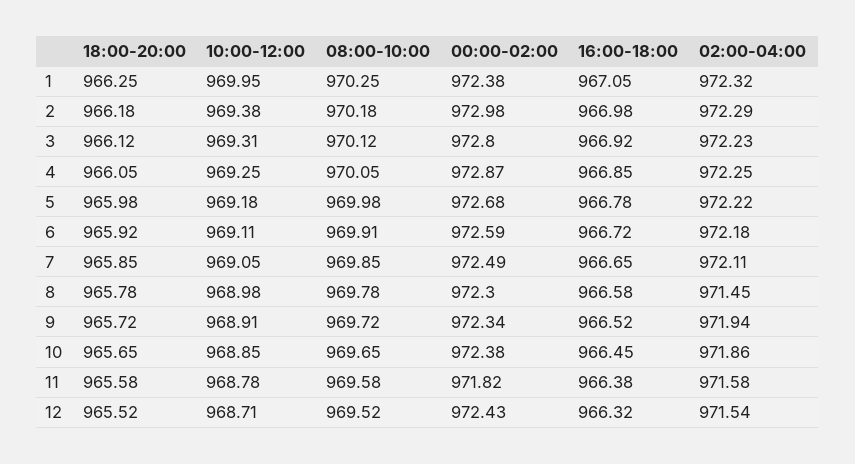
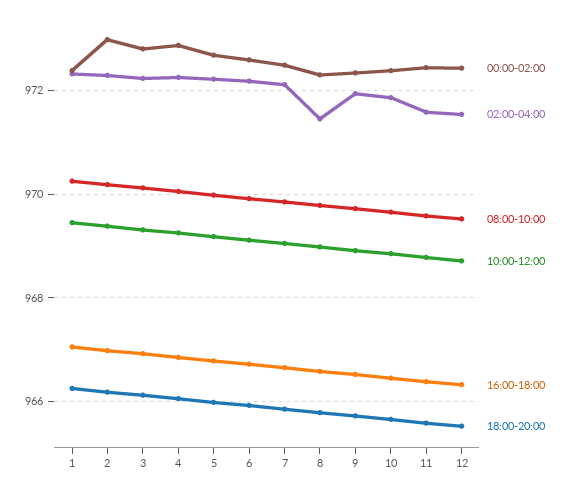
  {
    "18:00-20:00": {
      "1": 966.25,
      "2": 966.18,
      "3": 966.12,
      "4": 966.05,
      "5": 965.98,
      "6": 965.92,
      "7": 965.85,
      "8": 965.78,
      "9": 965.72,
      "10": 965.65,
      "11": 965.58,
      "12": 965.52
    },
    "10:00-12:00": {
-     "1": 969.95,
+     "1": 969.4,
      "2": 969.38,
      "3": 969.31,
      "4": 969.25,
      "5": 969.18,
      "6": 969.11,
      "7": 969.05,
      "8": 968.98,
      "9": 968.91,
      "10": 968.85,
      "11": 968.78,
      "12": 968.71
    },
    "08:00-10:00": {
      "1": 970.25,
      "2": 970.18,
      "3": 970.12,
      "4": 970.05,
      "5": 969.98,
      "6": 969.91,
      "7": 969.85,
      "8": 969.78,
      "9": 969.72,
      "10": 969.65,
      "11": 969.58,
      "12": 969.52
    },
    "00:00-02:00": {
      "1": 972.38,
      "2": 972.98,
      "3": 972.8,
      "4": 972.87,
      "5": 972.68,
      "6": 972.59,
      "7": 972.49,
      "8": 972.3,
      "9": 972.34,
      "10": 972.38,
-     "11": 971.82,
+     "11": 972.4,
      "12": 972.43
    },
    "16:00-18:00": {
      "1": 967.05,
      "2": 966.98,
      "3": 966.92,
      "4": 966.85,
      "5": 966.78,
      "6": 966.72,
      "7": 966.65,
      "8": 966.58,
      "9": 966.52,
      "10": 966.45,
      "11": 966.38,
      "12": 966.32
    },
    "02:00-04:00": {
      "1": 972.32,
      "2": 972.29,
      "3": 972.23,
      "4": 972.25,
      "5": 972.22,
      "6": 972.18,
      "7": 972.11,
      "8": 971.45,
      "9": 971.94,
      "10": 971.86,
      "11": 971.58,
      "12": 971.54
    }
  }

